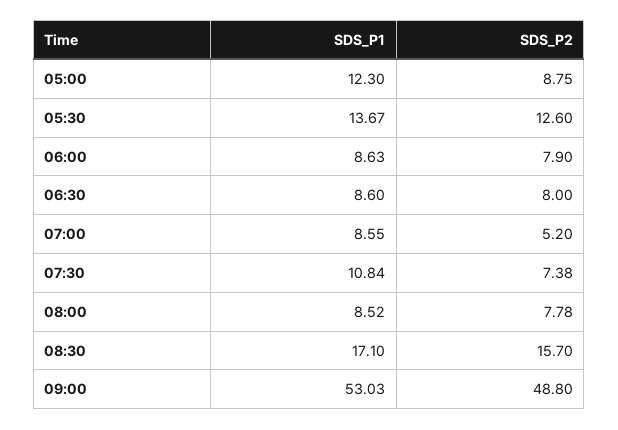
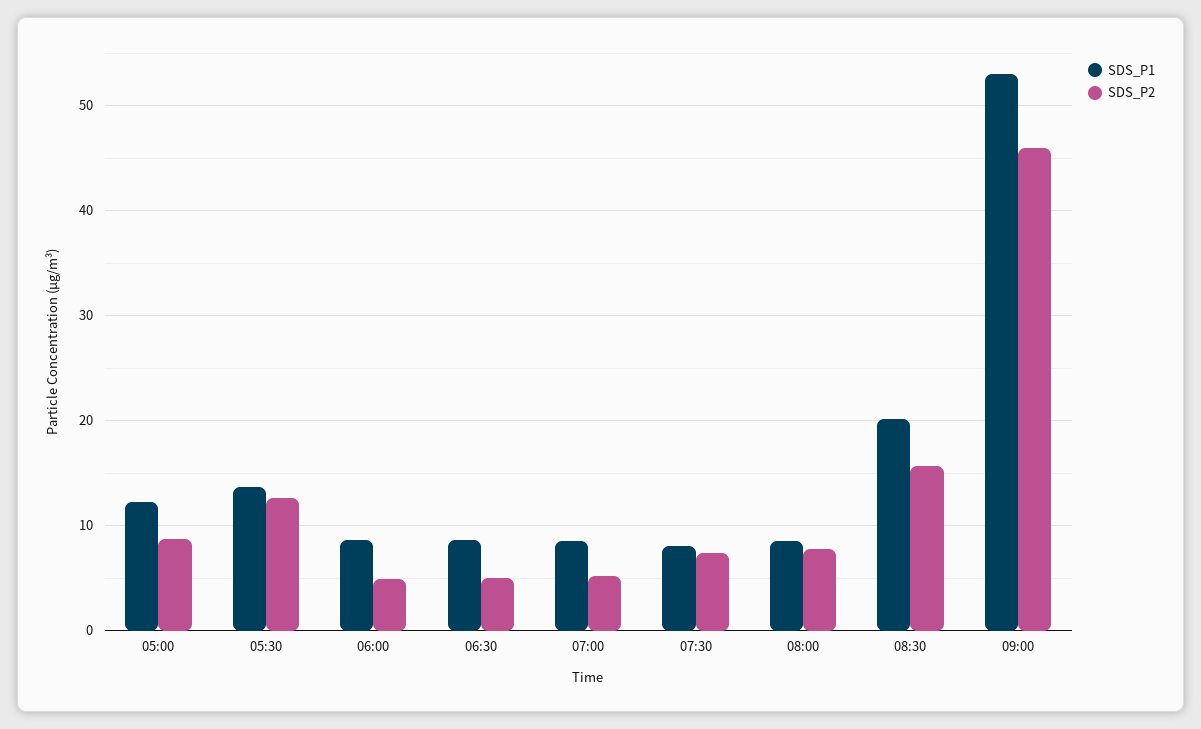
  {
    "SDS_P1": {
      "05:00": 12.3,
      "05:30": 13.67,
      "06:00": 8.63,
      "06:30": 8.6,
      "07:00": 8.55,
-     "07:30": 10.84,
+     "07:30": 8,
      "08:00": 8.52,
-     "08:30": 17.1,
+     "08:30": 20,
      "09:00": 53.03
    },
    "SDS_P2": {
      "05:00": 8.75,
      "05:30": 12.6,
-     "06:00": 7.9,
+     "06:00": 5,
-     "06:30": 8,
+     "06:30": 5,
      "07:00": 5.2,
      "07:30": 7.38,
      "08:00": 7.78,
      "08:30": 15.7,
-     "09:00": 48.8
+     "09:00": 46
    }
  }

